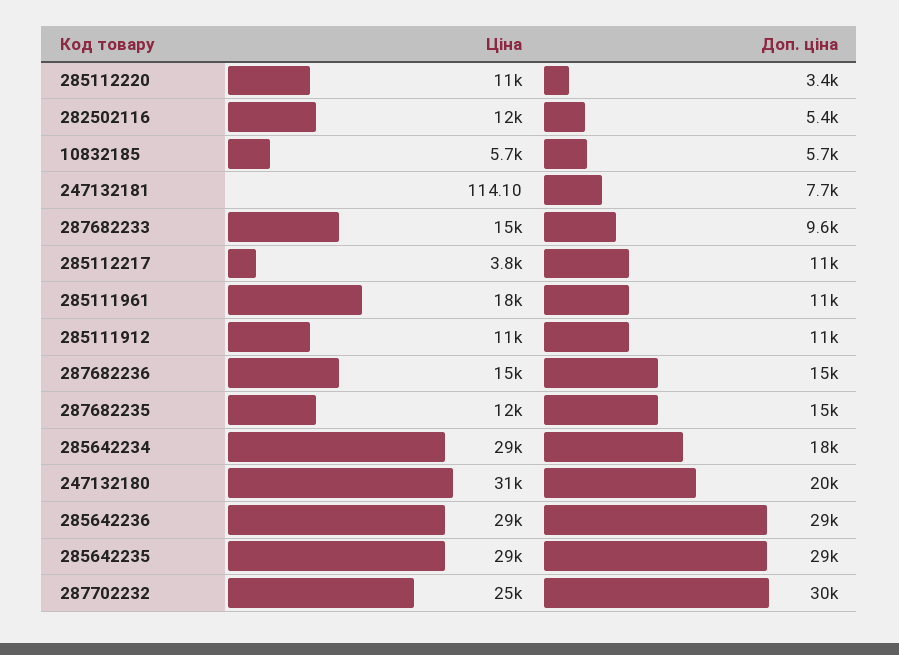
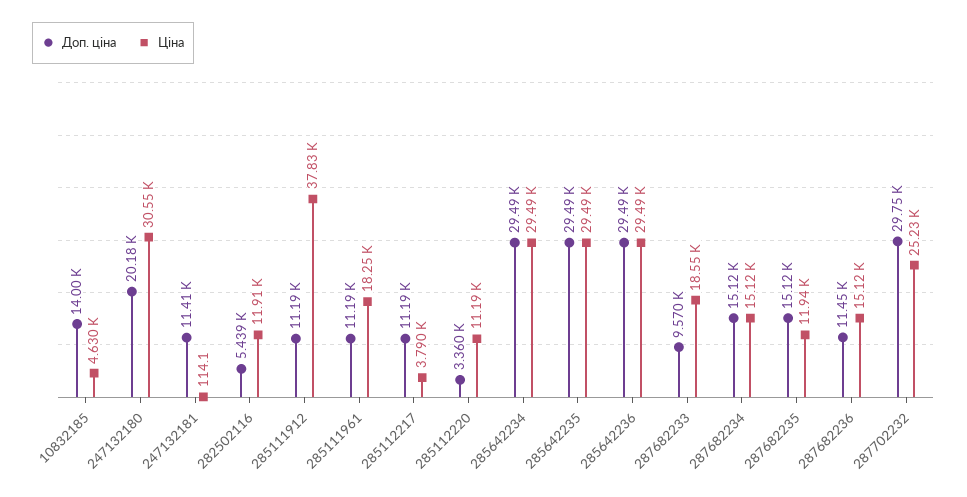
  {
    "Ціна": {
      "285112220": 11190,
      "282502116": 11910,
-     "10832185": 5700,
+     "10832185": 4630,
      "247132181": 114.1,
-     "287682233": 15000,
+     "287682233": 18550,
      "285112217": 3790,
      "285111961": 18250,
-     "285111912": 11000,
+     "285111912": 37830,
      "287682236": 15120,
      "287682235": 11940,
      "285642234": 29490,
      "247132180": 30550,
      "285642236": 29490,
      "285642235": 29490,
-     "287702232": 25230
+     "287702232": 25230,
+     "287682234": 15120
    },
    "Доп. ціна": {
      "285112220": 3360,
      "282502116": 5439,
-     "10832185": 5700,
+     "10832185": 14000,
-     "247132181": 7700,
+     "247132181": 11410,
      "287682233": 9570,
      "285112217": 11190,
      "285111961": 11190,
      "285111912": 11190,
-     "287682236": 15000,
+     "287682236": 11450,
      "287682235": 15120,
-     "285642234": 18000,
+     "285642234": 29490,
      "247132180": 20180,
      "285642236": 29490,
      "285642235": 29490,
-     "287702232": 29750
+     "287702232": 29750,
+     "287682234": 15120
    }
  }

